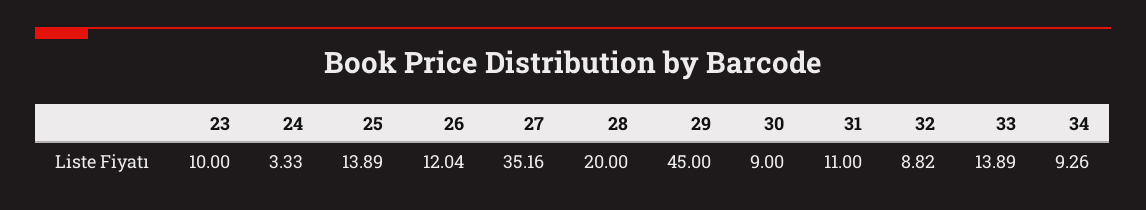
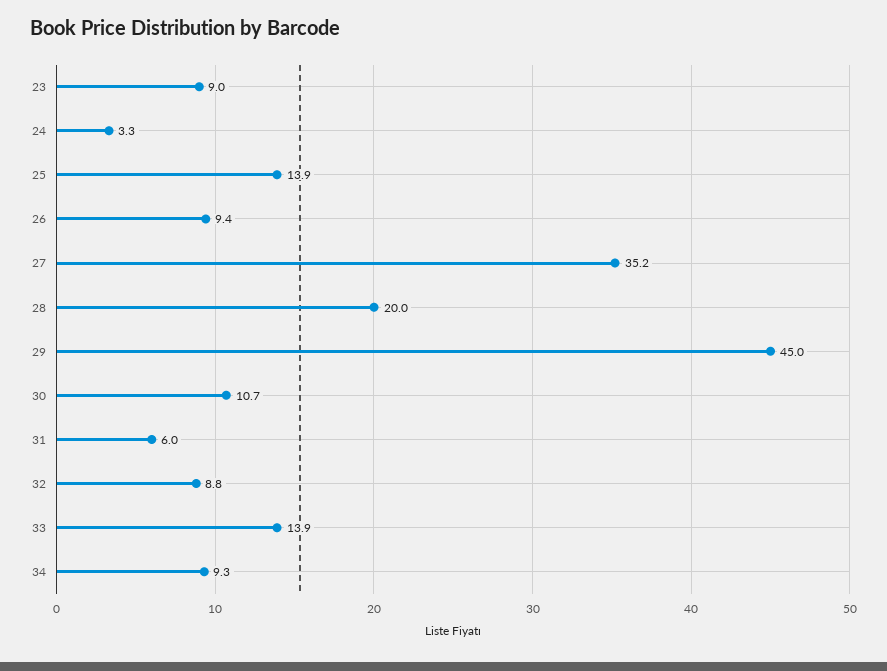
  {
-   "23": 10,
+   "23": 9,
    "24": 3.33,
    "25": 13.89,
-   "26": 12.04,
+   "26": 9.4,
    "27": 35.16,
    "28": 20,
    "29": 45,
-   "30": 9,
+   "30": 10.7,
-   "31": 11,
+   "31": 6,
    "32": 8.82,
    "33": 13.89,
    "34": 9.26
  }

